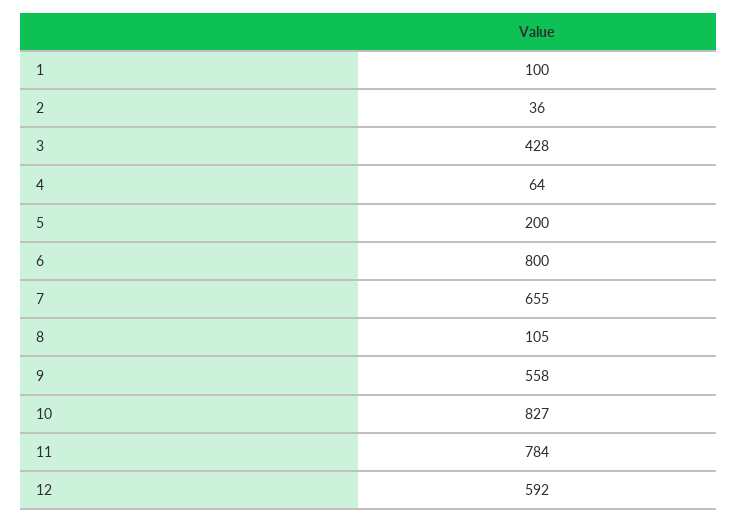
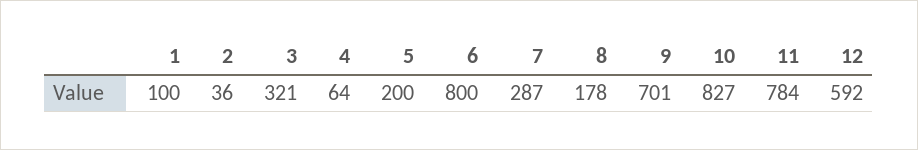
  {
    "1": 100,
    "2": 36,
-   "3": 428,
+   "3": 321,
    "4": 64,
    "5": 200,
    "6": 800,
-   "7": 655,
+   "7": 287,
-   "8": 105,
+   "8": 178,
-   "9": 558,
+   "9": 701,
    "10": 827,
    "11": 784,
    "12": 592
  }

